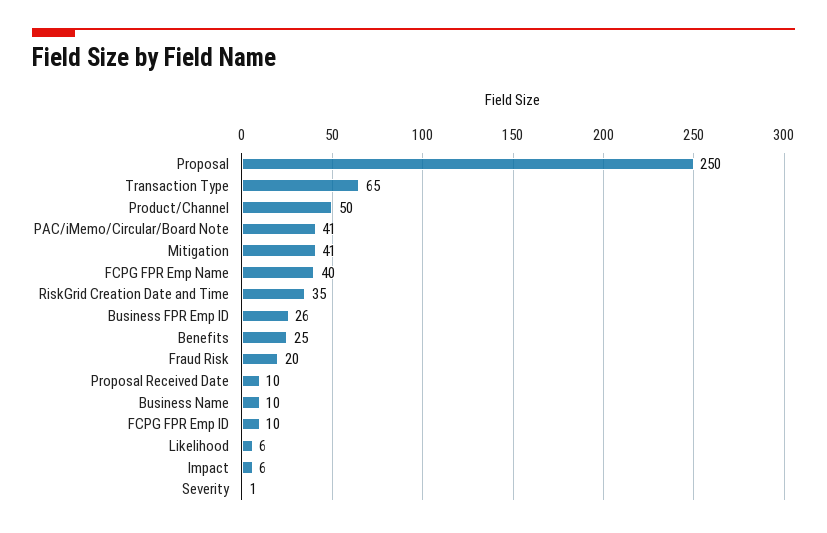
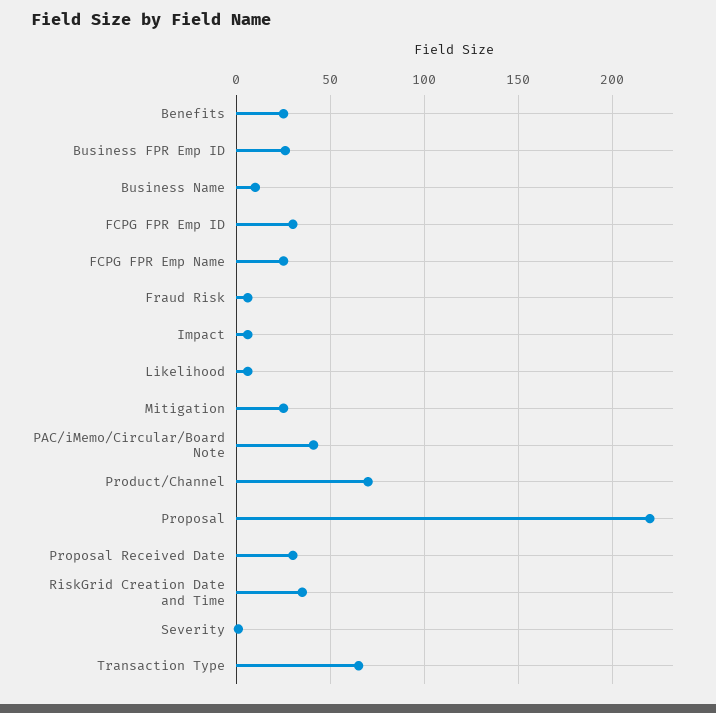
  {
-   "Proposal": 250,
+   "Proposal": 220,
    "Transaction Type": 65,
-   "Product/Channel": 50,
+   "Product/Channel": 70,
    "PAC/iMemo/Circular/Board Note": 41,
-   "Mitigation": 41,
+   "Mitigation": 25,
-   "FCPG FPR Emp Name": 40,
+   "FCPG FPR Emp Name": 25,
    "RiskGrid Creation Date and Time": 35,
    "Business FPR Emp ID": 26,
    "Benefits": 25,
-   "Fraud Risk": 20,
+   "Fraud Risk": 5,
-   "Proposal Received Date": 10,
+   "Proposal Received Date": 30,
    "Business Name": 10,
-   "FCPG FPR Emp ID": 10,
+   "FCPG FPR Emp ID": 30,
    "Likelihood": 6,
    "Impact": 6,
    "Severity": 1
  }

